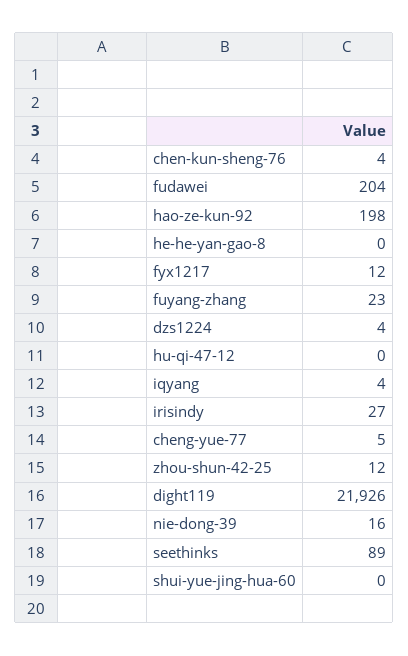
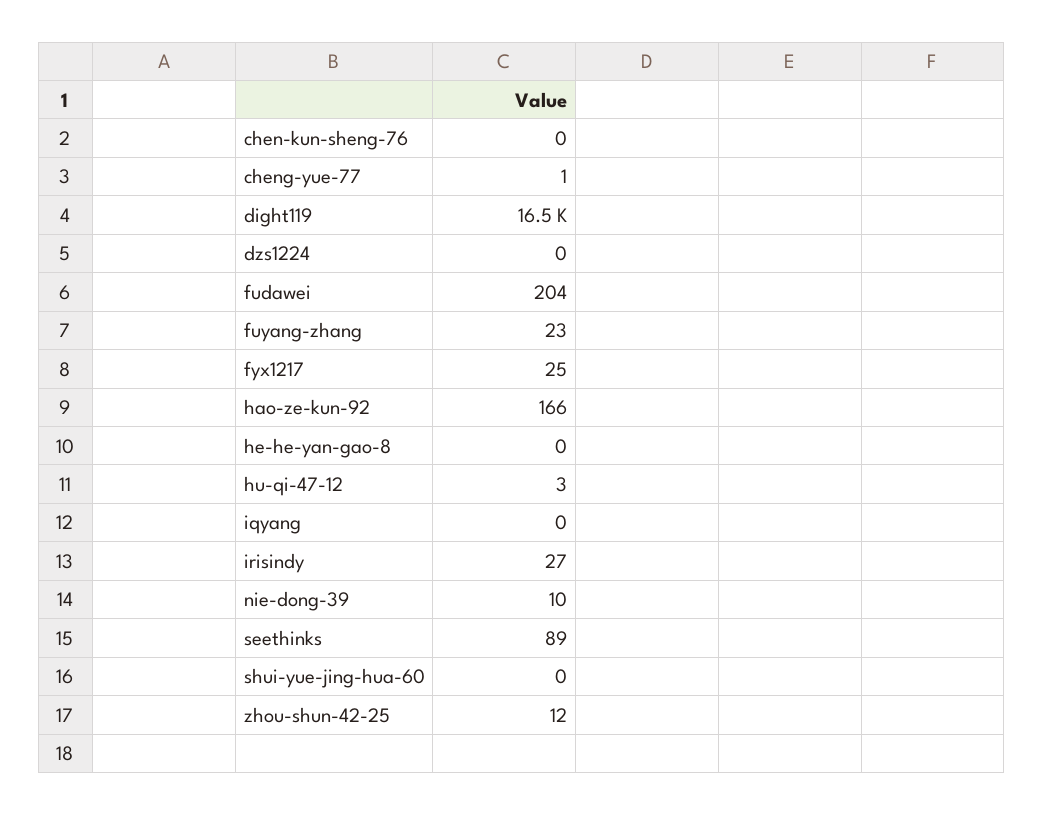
  {
-   "chen-kun-sheng-76": 4,
+   "chen-kun-sheng-76": 0,
    "fudawei": 204,
-   "hao-ze-kun-92": 198,
+   "hao-ze-kun-92": 166,
    "he-he-yan-gao-8": 0,
-   "fyx1217": 12,
+   "fyx1217": 25,
    "fuyang-zhang": 23,
-   "dzs1224": 4,
+   "dzs1224": 0,
-   "hu-qi-47-12": 0,
+   "hu-qi-47-12": 3,
-   "iqyang": 4,
+   "iqyang": 0,
    "irisindy": 27,
-   "cheng-yue-77": 5,
+   "cheng-yue-77": 1,
    "zhou-shun-42-25": 12,
-   "dight119": 21926,
+   "dight119": 16500,
-   "nie-dong-39": 16,
+   "nie-dong-39": 10,
    "seethinks": 89,
    "shui-yue-jing-hua-60": 0
  }

